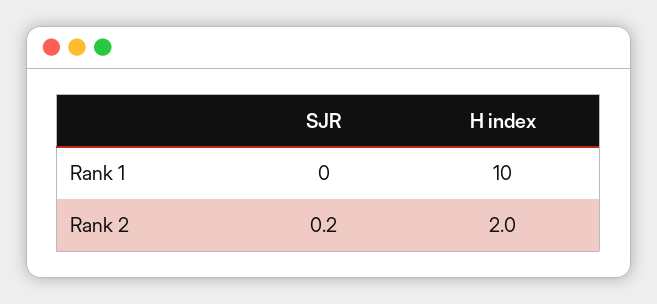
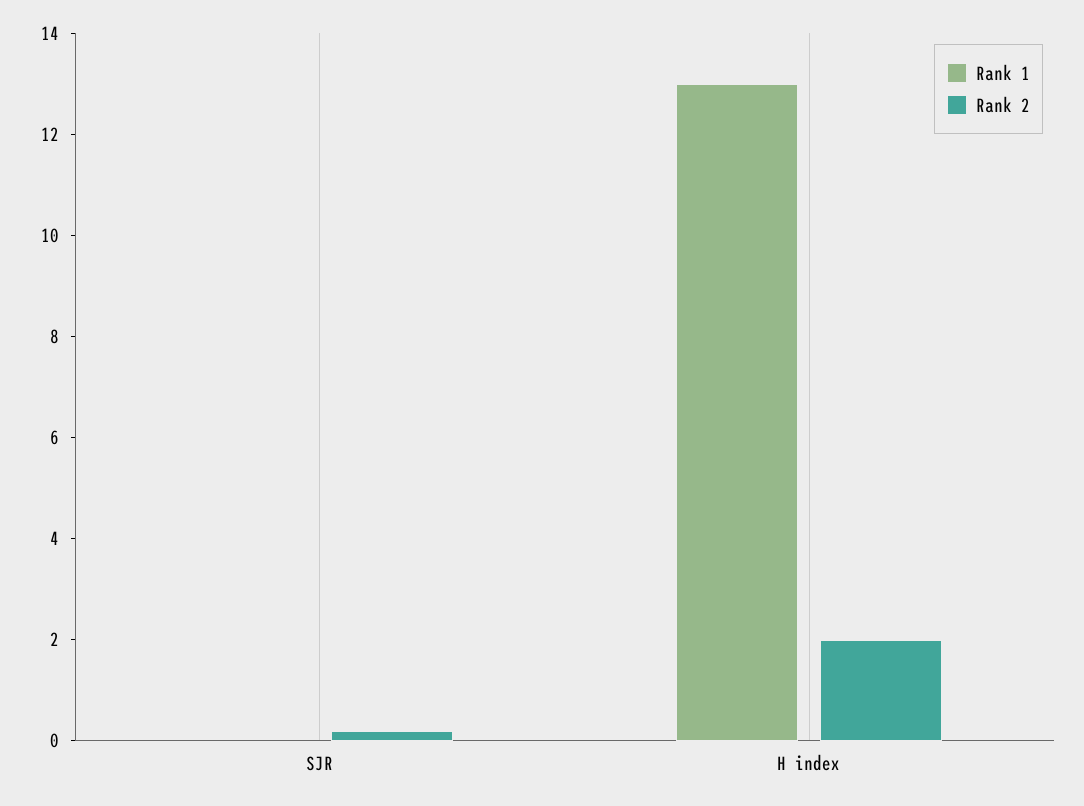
  {
    "Rank 1": {
      "SJR": 0,
-     "H index": 10
+     "H index": 13
    },
    "Rank 2": {
      "SJR": 0.2,
      "H index": 2
    }
  }

